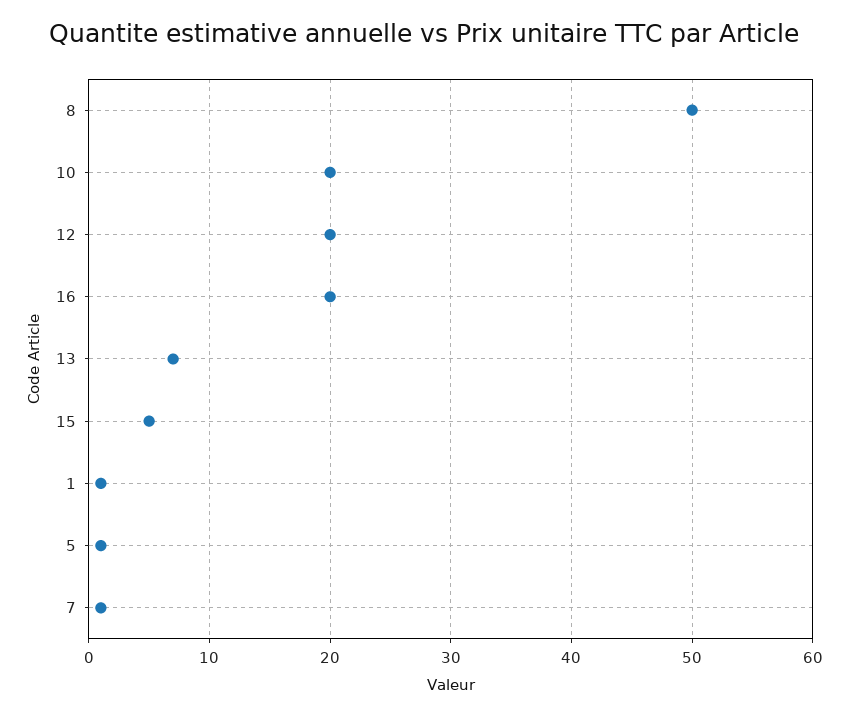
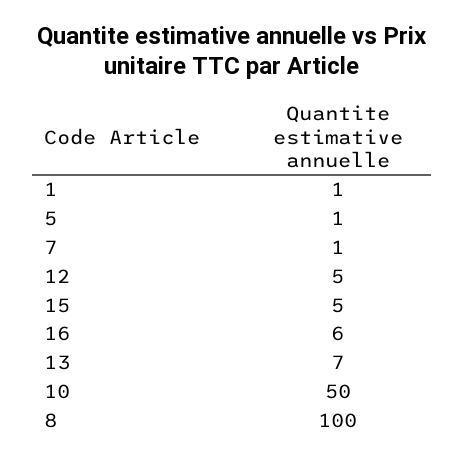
  {
-   "8": 50,
+   "8": 100,
-   "10": 20,
+   "10": 50,
-   "12": 20,
+   "12": 5,
-   "16": 20,
+   "16": 6,
    "13": 7,
    "15": 5,
    "1": 1,
    "5": 1,
    "7": 1
  }

